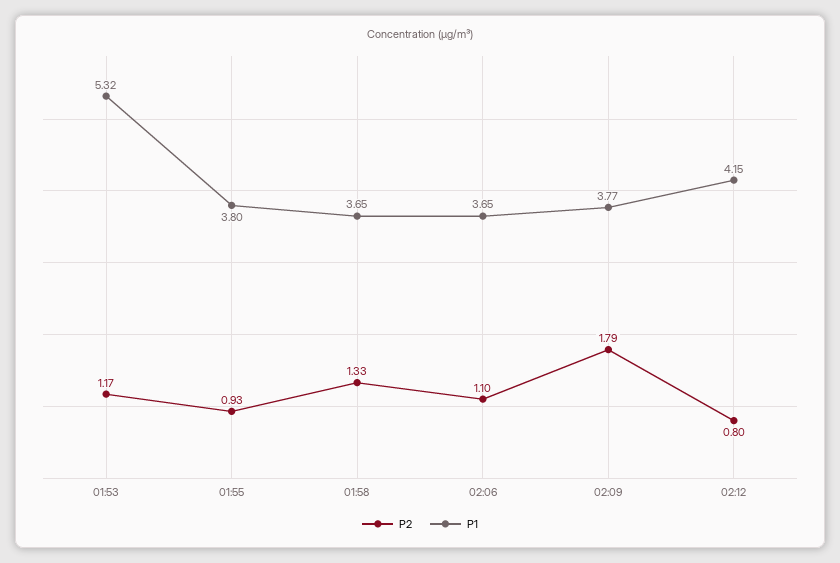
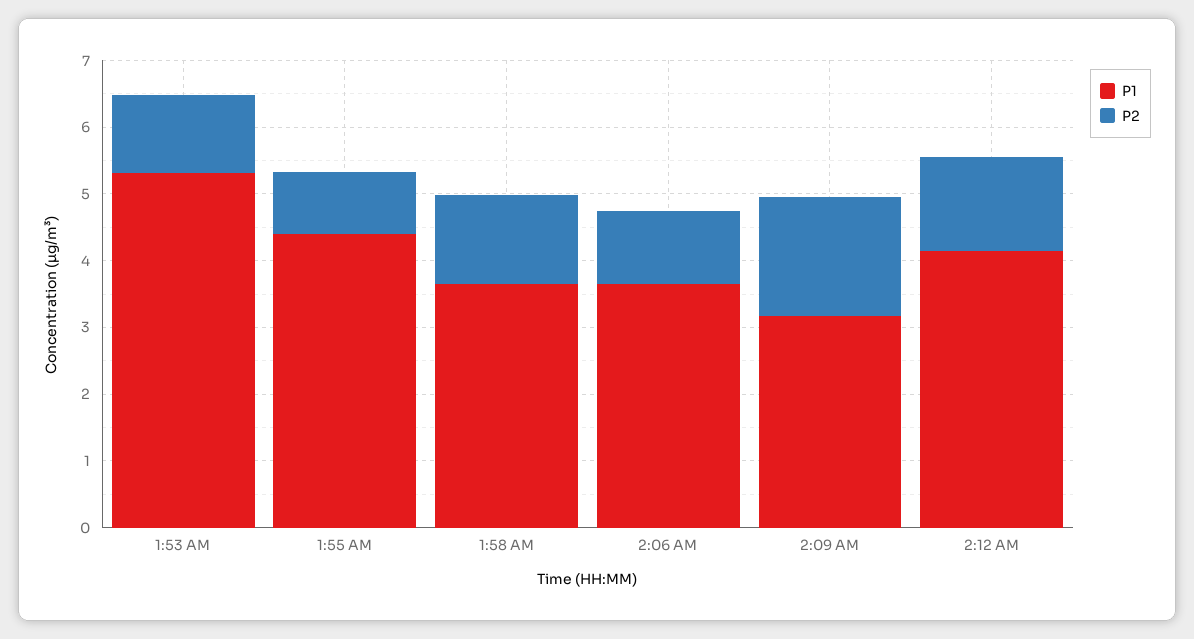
  {
    "P2": {
      "01:53": 1.17,
      "01:55": 0.93,
      "01:58": 1.33,
      "02:06": 1.1,
      "02:09": 1.79,
-     "02:12": 0.8
+     "02:12": 1.4
    },
    "P1": {
      "01:53": 5.32,
-     "01:55": 3.8,
+     "01:55": 4.4,
      "01:58": 3.65,
      "02:06": 3.65,
-     "02:09": 3.77,
+     "02:09": 3.2,
      "02:12": 4.15
    }
  }

